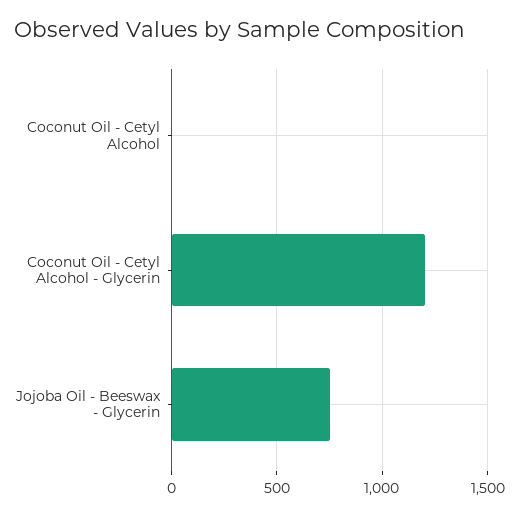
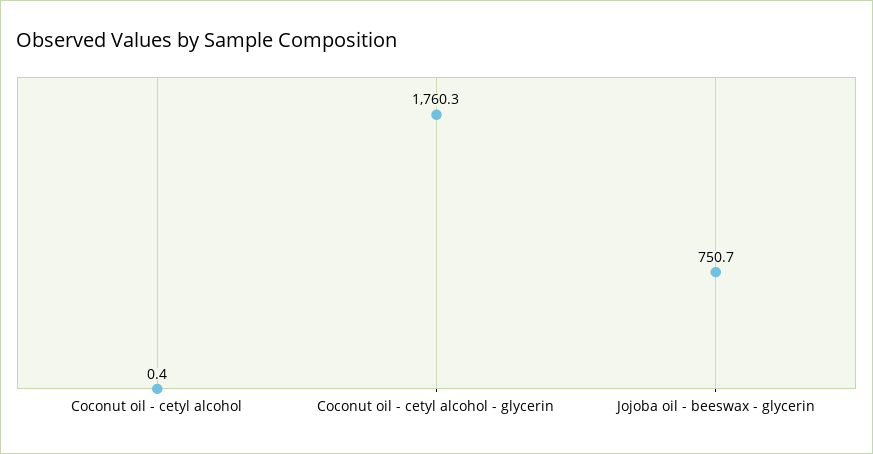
  {
    "Coconut Oil - Cetyl Alcohol": 0.4,
-   "Coconut Oil - Cetyl Alcohol - Glycerin": 1200,
+   "Coconut Oil - Cetyl Alcohol - Glycerin": 1760.3,
    "Jojoba Oil - Beeswax - Glycerin": 750.7
  }

